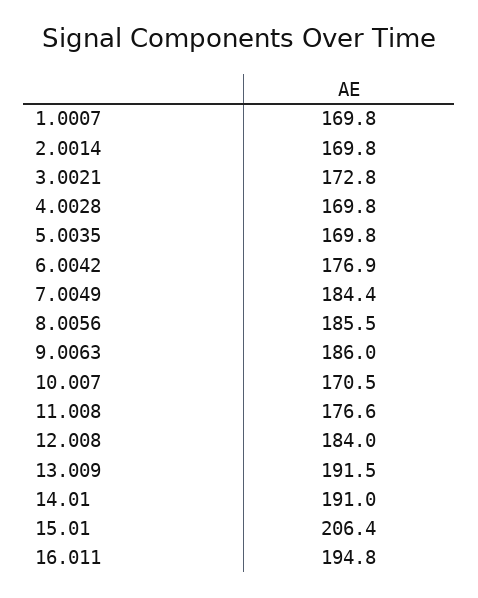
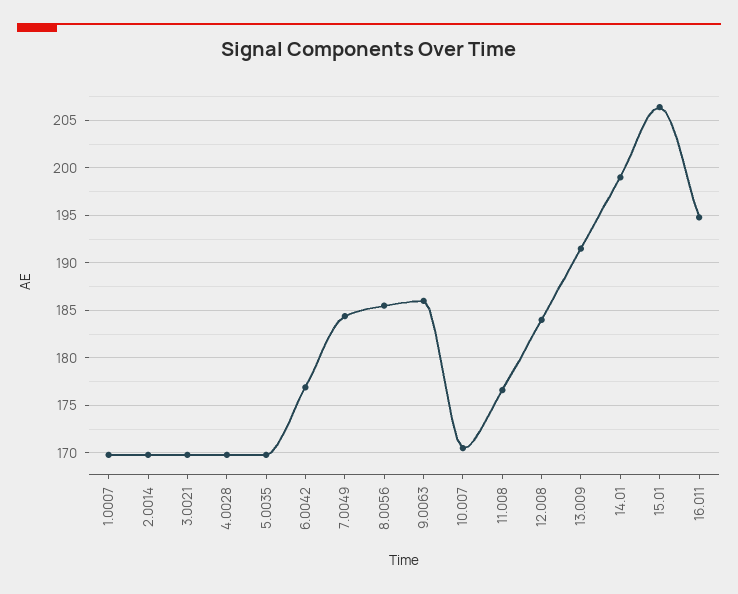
  {
    "1.0007": 169.8,
    "2.0014": 169.8,
-   "3.0021": 172.8,
+   "3.0021": 170,
    "4.0028": 169.8,
    "5.0035": 169.8,
    "6.0042": 176.9,
    "7.0049": 184.4,
    "8.0056": 185.5,
    "9.0063": 186,
    "10.007": 170.5,
    "11.008": 176.6,
    "12.008": 184,
    "13.009": 191.5,
-   "14.01": 191,
+   "14.01": 199,
    "15.01": 206.4,
    "16.011": 194.8
  }

